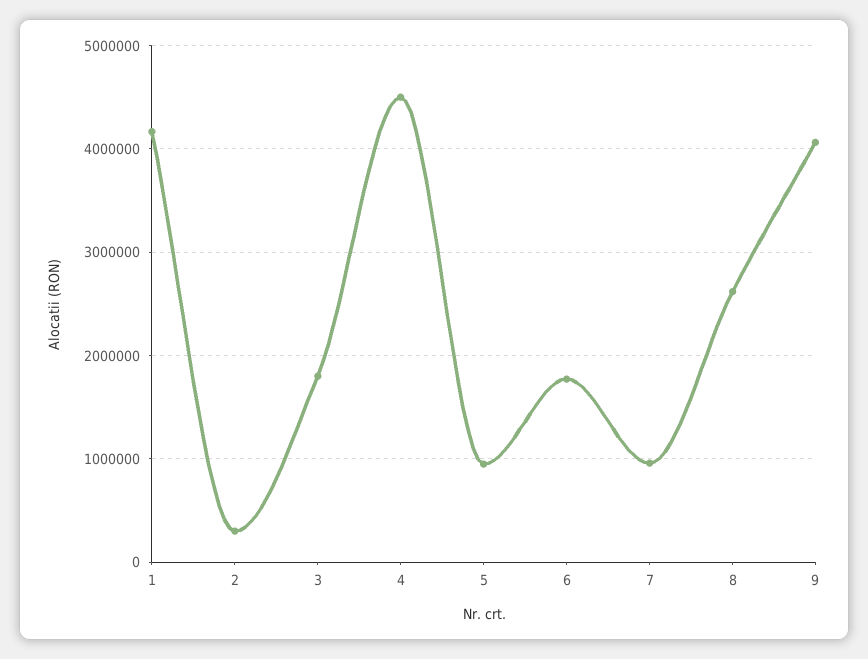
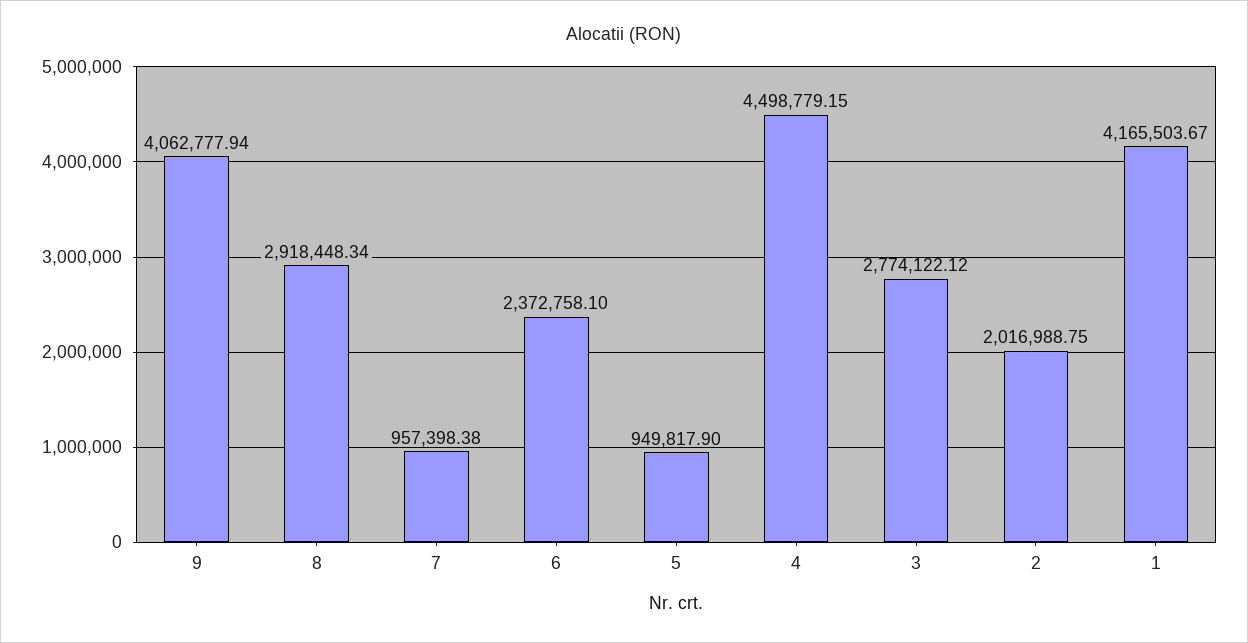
  {
    "1": 4165503.67,
-   "2": 300000,
+   "2": 2016988.75,
-   "3": 1800000,
+   "3": 2774122.12,
    "4": 4498779.15,
    "5": 949817.9,
-   "6": 1800000,
+   "6": 2372758.1,
    "7": 957398.38,
-   "8": 2600000,
+   "8": 2918448.34,
    "9": 4062777.94
  }

